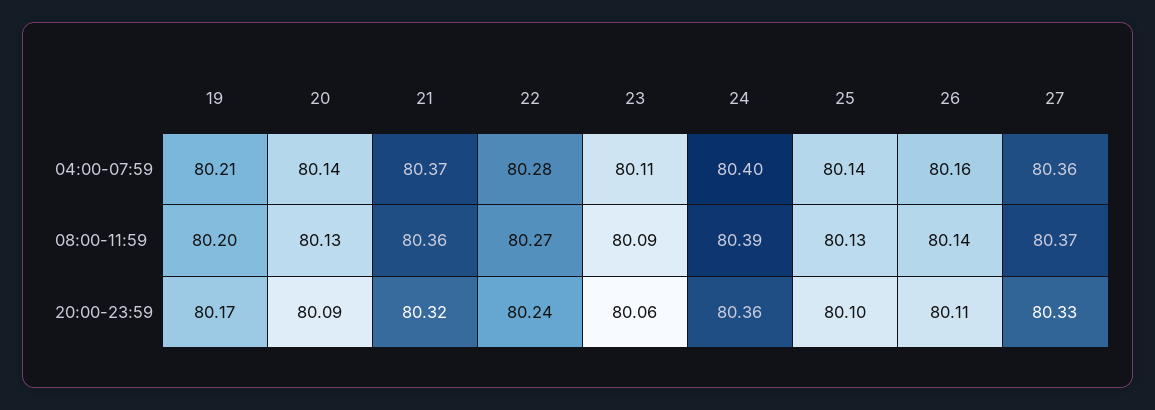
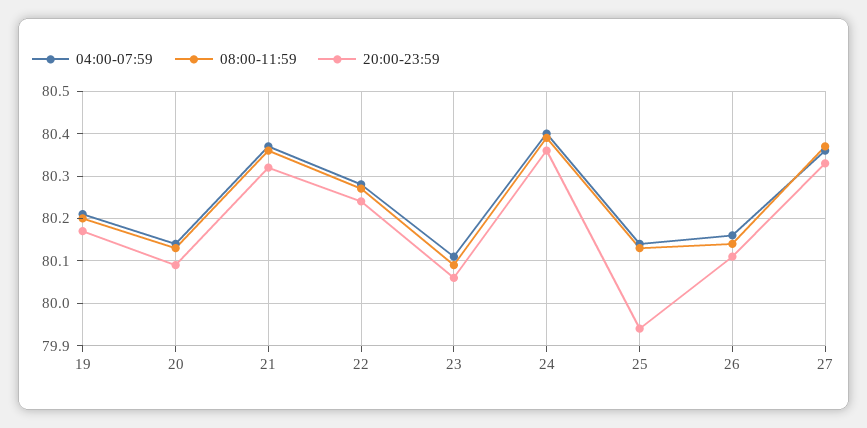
  {
    "04:00-07:59": {
      "19": 80.21,
      "20": 80.14,
      "21": 80.37,
      "22": 80.28,
      "23": 80.11,
      "24": 80.4,
      "25": 80.14,
      "26": 80.16,
      "27": 80.36
    },
    "08:00-11:59": {
      "19": 80.2,
      "20": 80.13,
      "21": 80.36,
      "22": 80.27,
      "23": 80.09,
      "24": 80.39,
      "25": 80.13,
      "26": 80.14,
      "27": 80.37
    },
    "20:00-23:59": {
      "19": 80.17,
      "20": 80.09,
      "21": 80.32,
      "22": 80.24,
      "23": 80.06,
      "24": 80.36,
-     "25": 80.1,
+     "25": 79.95,
      "26": 80.11,
      "27": 80.33
    }
  }

